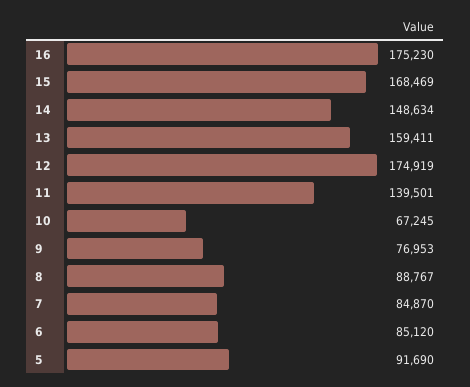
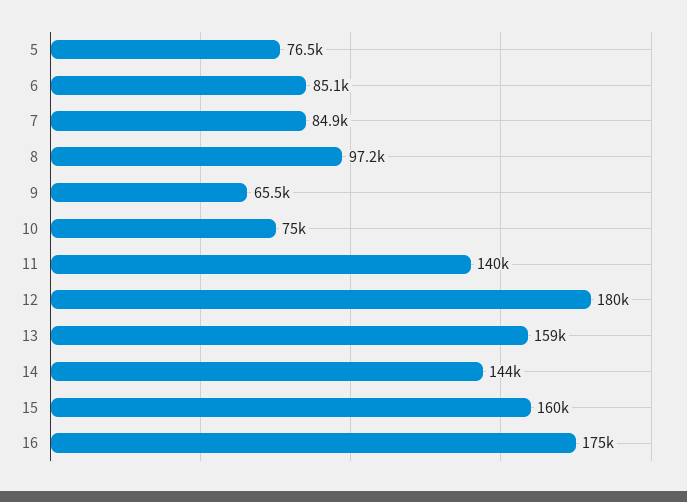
  {
    "16": 175230,
-   "15": 168469,
+   "15": 160000,
-   "14": 148634,
+   "14": 144000,
    "13": 159411,
-   "12": 174919,
+   "12": 180000,
    "11": 139501,
-   "10": 67245,
+   "10": 75000,
-   "9": 76953,
+   "9": 65500,
-   "8": 88767,
+   "8": 97200,
    "7": 84870,
    "6": 85120,
-   "5": 91690
+   "5": 76500
  }

